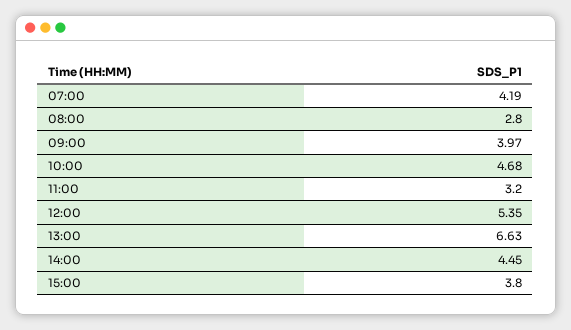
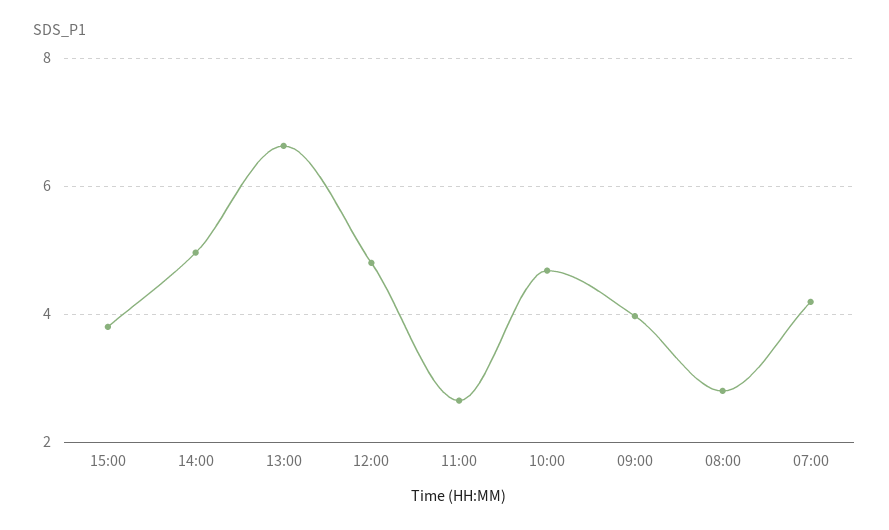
  {
    "07:00": 4.19,
    "08:00": 2.8,
    "09:00": 3.97,
    "10:00": 4.68,
-   "11:00": 3.2,
+   "11:00": 2.6,
-   "12:00": 5.35,
+   "12:00": 4.8,
    "13:00": 6.63,
-   "14:00": 4.45,
+   "14:00": 5,
    "15:00": 3.8
  }

